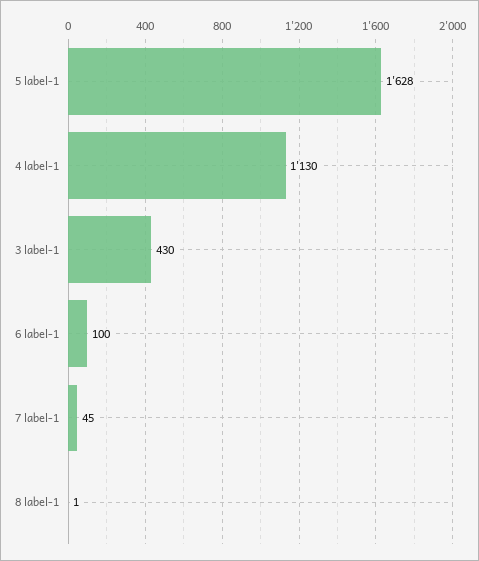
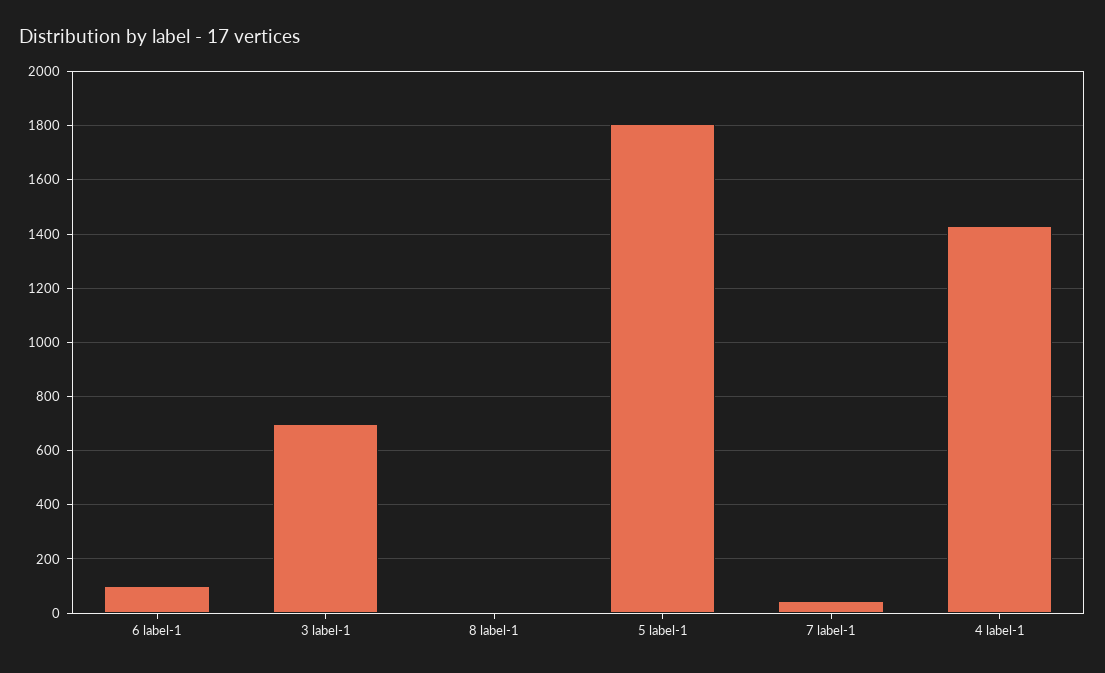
  {
-   "5 label-1": 1628,
+   "5 label-1": 1800,
-   "4 label-1": 1130,
+   "4 label-1": 1425,
-   "3 label-1": 430,
+   "3 label-1": 700,
    "6 label-1": 100,
    "7 label-1": 45,
    "8 label-1": 1
  }

